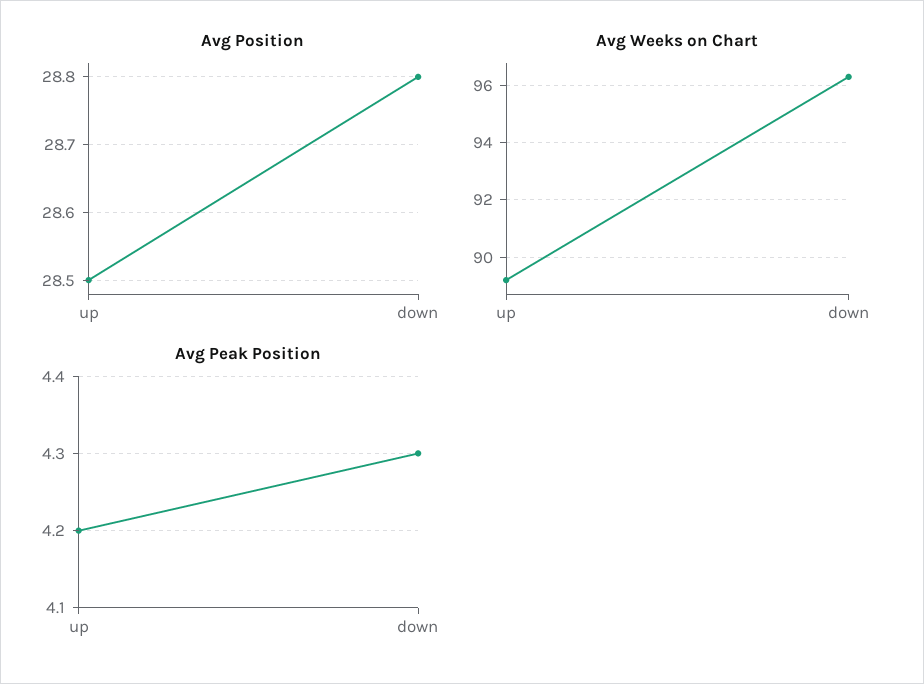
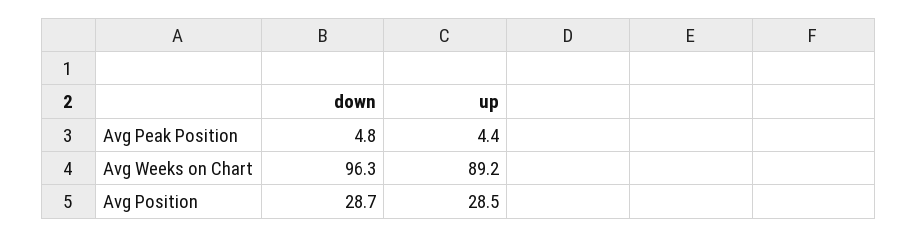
  {
    "Avg Position": {
      "up": 28.5,
-     "down": 28.8
+     "down": 28.7
    },
    "Avg Weeks on Chart": {
      "up": 89.2,
      "down": 96.3
    },
    "Avg Peak Position": {
-     "up": 4.2,
+     "up": 4.4,
-     "down": 4.3
+     "down": 4.8
    }
  }

